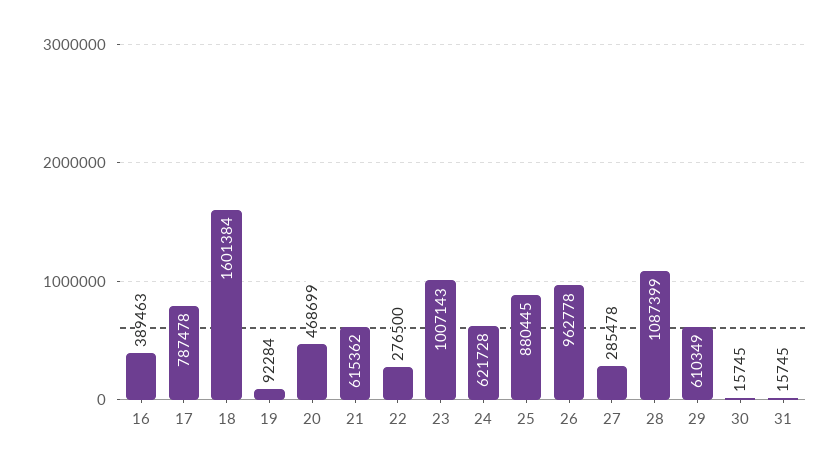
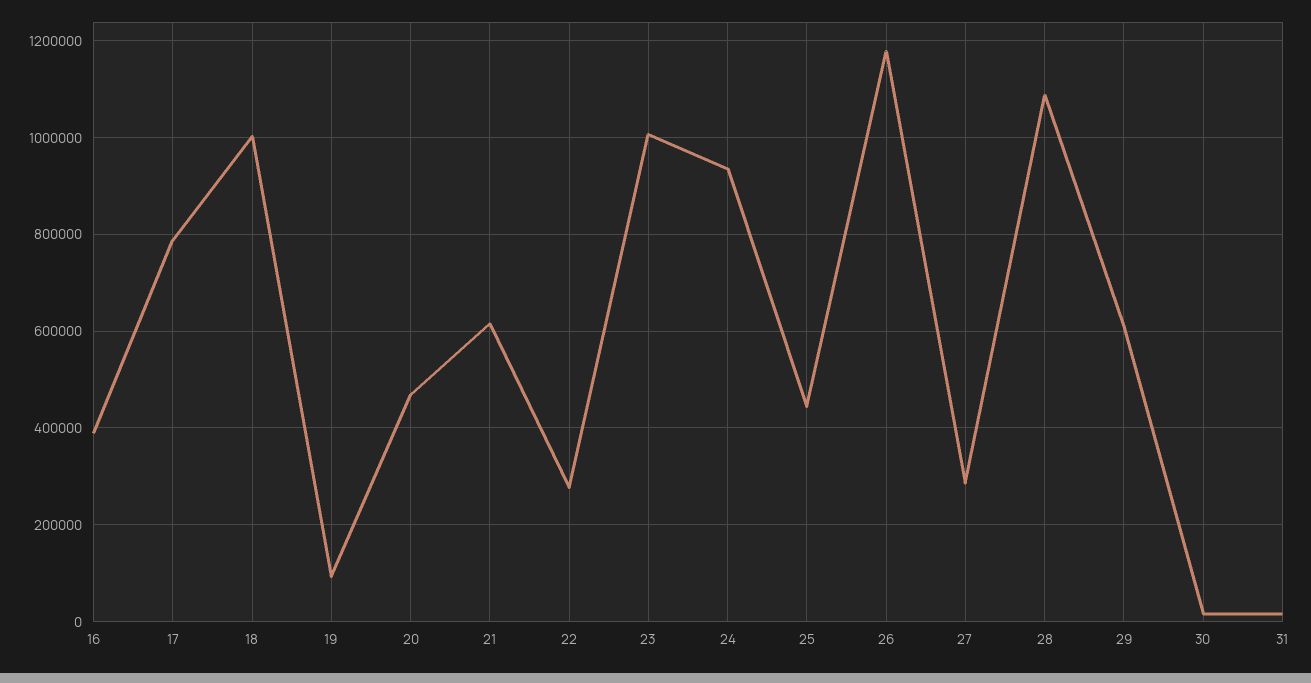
  {
    "16": 389463,
    "17": 787478,
-   "18": 1601384,
+   "18": 1000000,
    "19": 92284,
    "20": 468699,
    "21": 615362,
    "22": 276500,
    "23": 1007143,
-   "24": 621728,
+   "24": 940000,
-   "25": 880445,
+   "25": 440000,
-   "26": 962778,
+   "26": 1180000,
    "27": 285478,
    "28": 1087399,
    "29": 610349,
    "30": 15745,
    "31": 15745
  }

